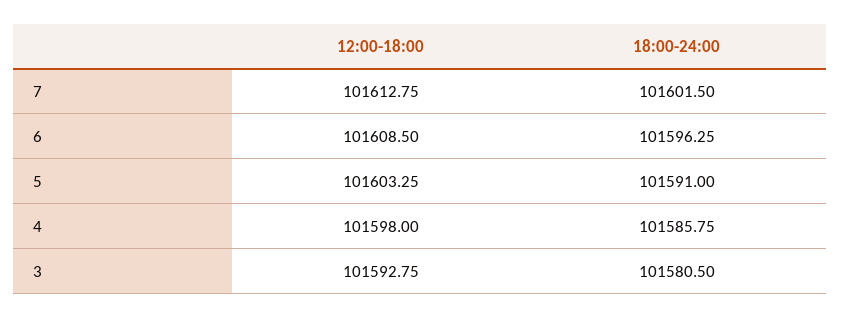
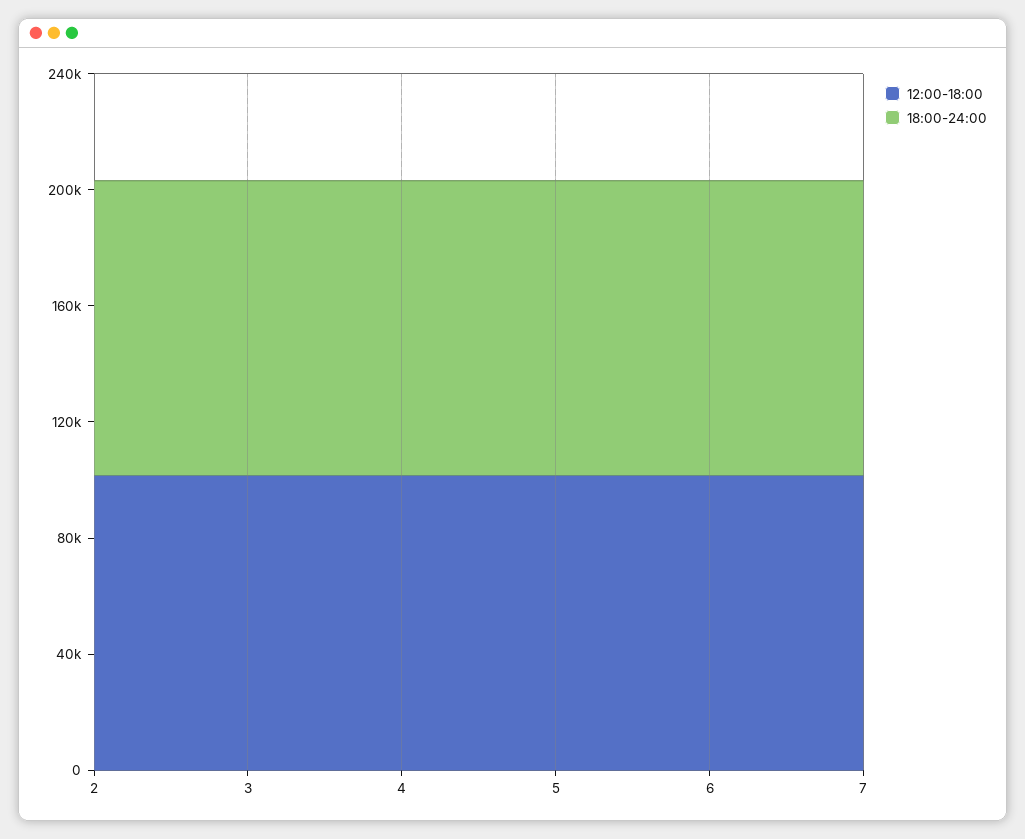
  {
    "12:00-18:00": {
      "7": 101612.75,
      "6": 101608.5,
      "5": 101603.25,
      "4": 101598,
-     "3": 101592.75
+     "3": 101592.75,
+     "2": 100000
    },
    "18:00-24:00": {
      "7": 101601.5,
      "6": 101596.25,
      "5": 101591,
      "4": 101585.75,
-     "3": 101580.5
+     "3": 101580.5,
+     "2": 100000
    }
  }

